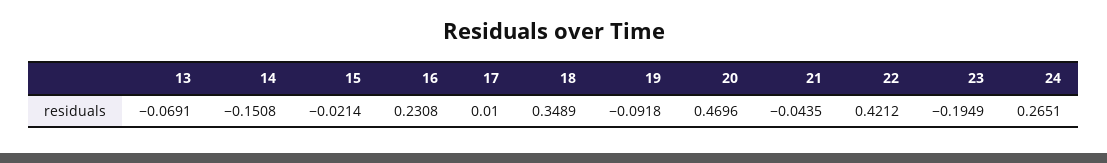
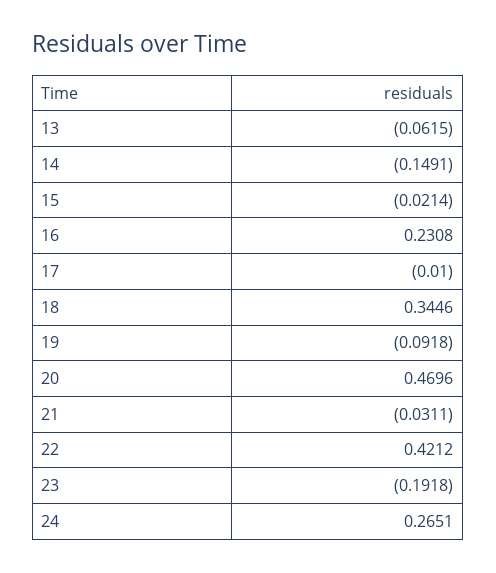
  {
-   "13": -0.0691,
+   "13": -0.0615,
-   "14": -0.1508,
+   "14": -0.1491,
    "15": -0.0214,
    "16": 0.2308,
-   "17": 0.01,
+   "17": -0.01,
-   "18": 0.3489,
+   "18": 0.3446,
    "19": -0.0918,
    "20": 0.4696,
-   "21": -0.0435,
+   "21": -0.0311,
    "22": 0.4212,
-   "23": -0.1949,
+   "23": -0.1918,
    "24": 0.2651
  }

